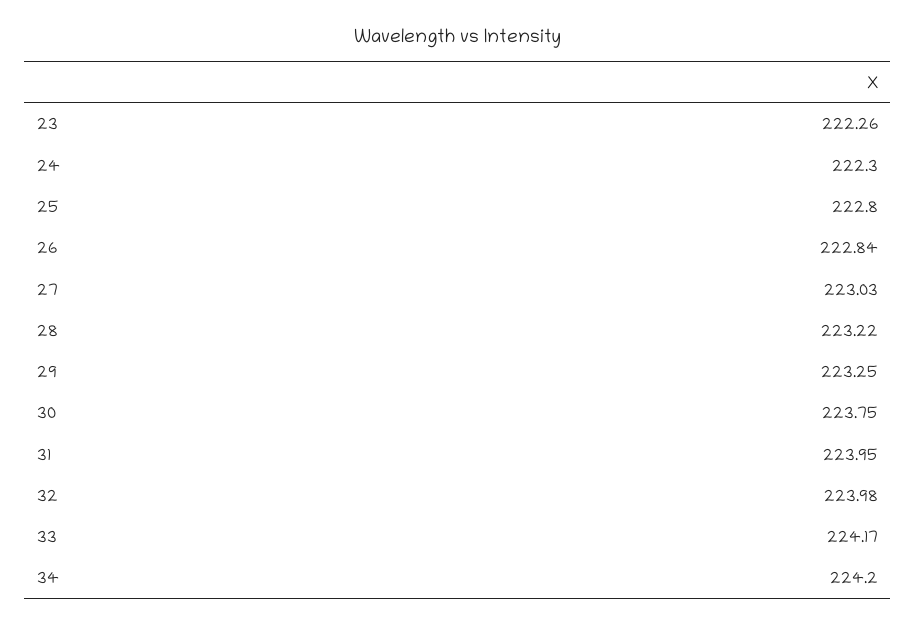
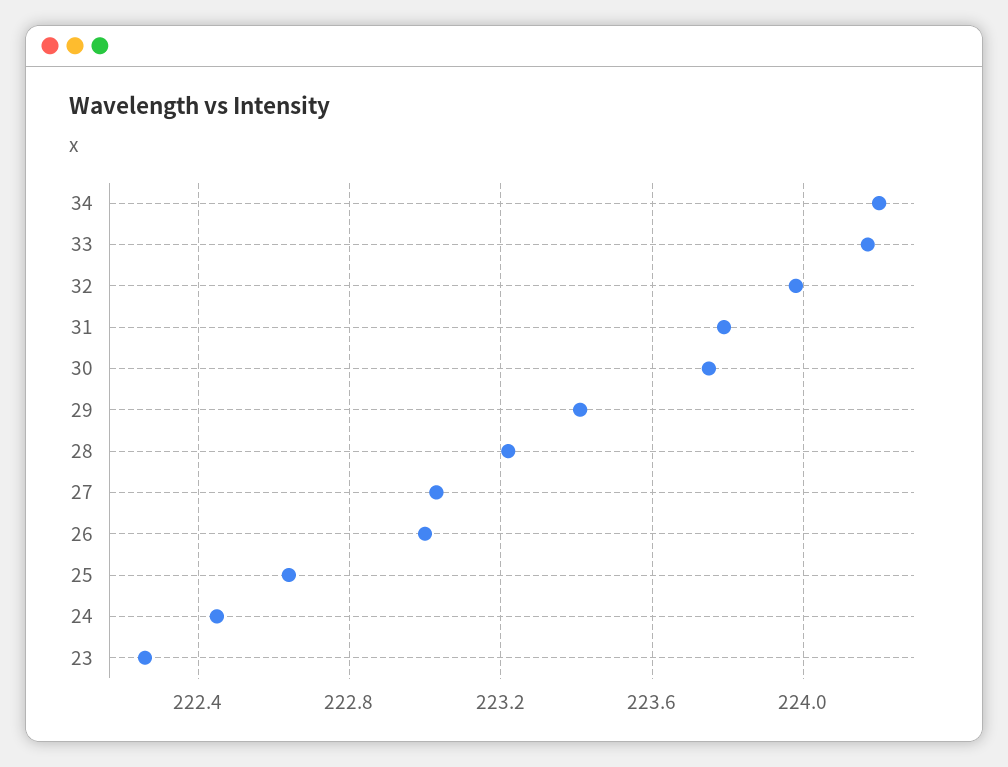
  {
    "23": 222.26,
-   "24": 222.3,
+   "24": 222.45,
-   "25": 222.8,
+   "25": 222.65,
-   "26": 222.84,
+   "26": 223,
    "27": 223.03,
    "28": 223.22,
-   "29": 223.25,
+   "29": 223.4,
    "30": 223.75,
-   "31": 223.95,
+   "31": 223.8,
    "32": 223.98,
    "33": 224.17,
    "34": 224.2
  }

